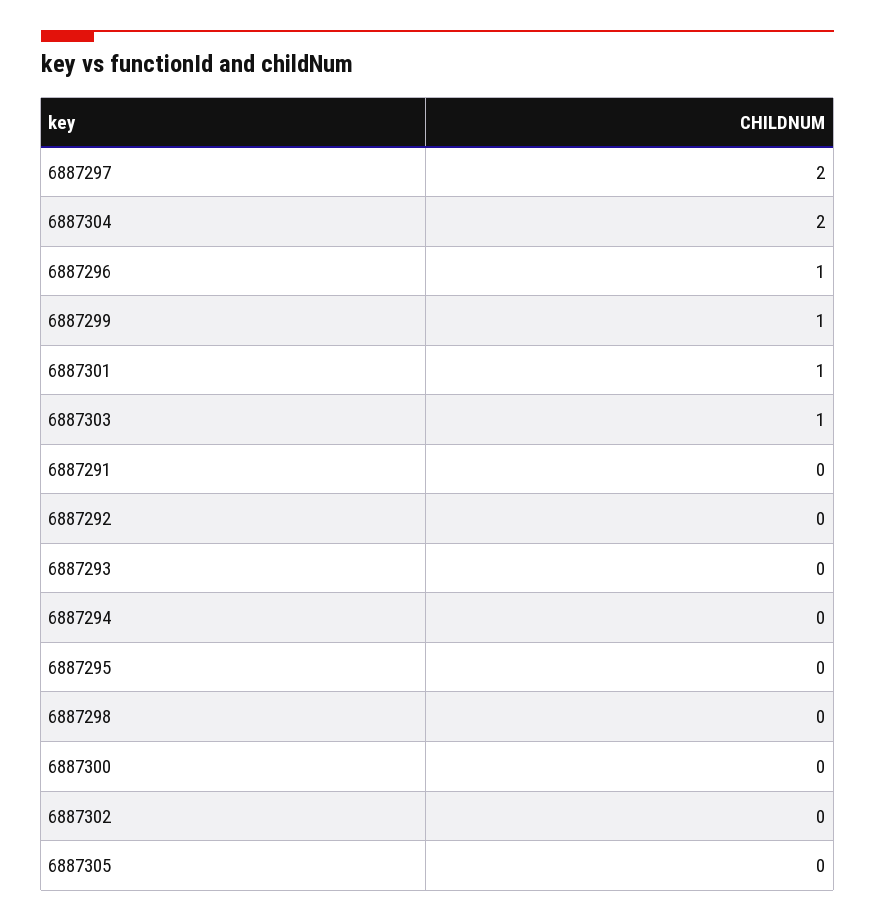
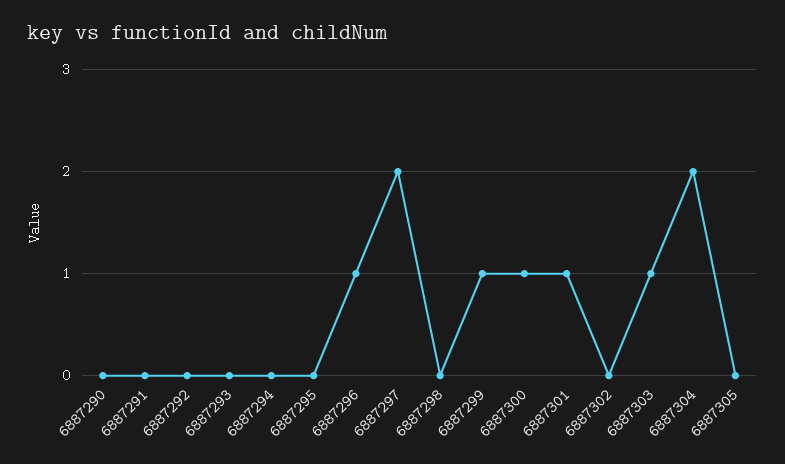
  {
    "6887297": 2,
    "6887304": 2,
    "6887296": 1,
    "6887299": 1,
    "6887301": 1,
    "6887303": 1,
    "6887291": 0,
    "6887292": 0,
    "6887293": 0,
    "6887294": 0,
    "6887295": 0,
    "6887298": 0,
-   "6887300": 0,
+   "6887300": 1,
    "6887302": 0,
-   "6887305": 0
+   "6887305": 0,
+   "6887290": 0
  }

